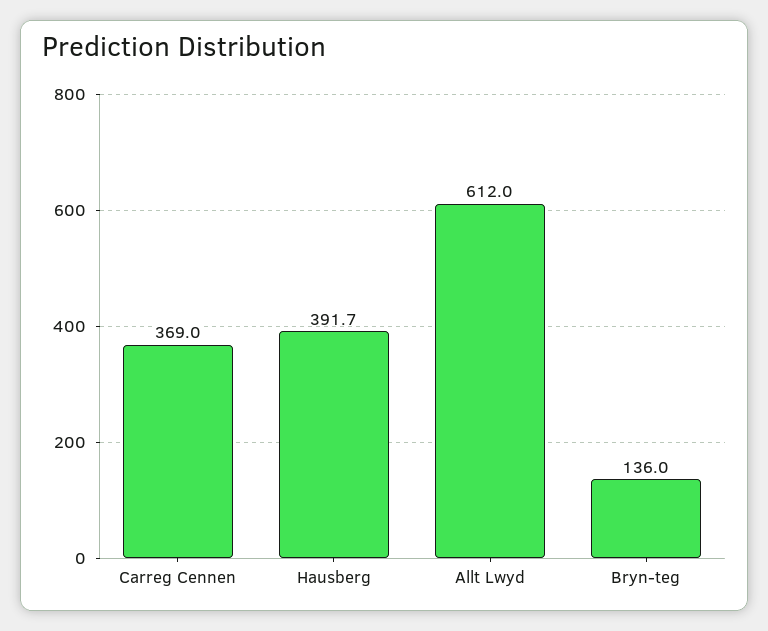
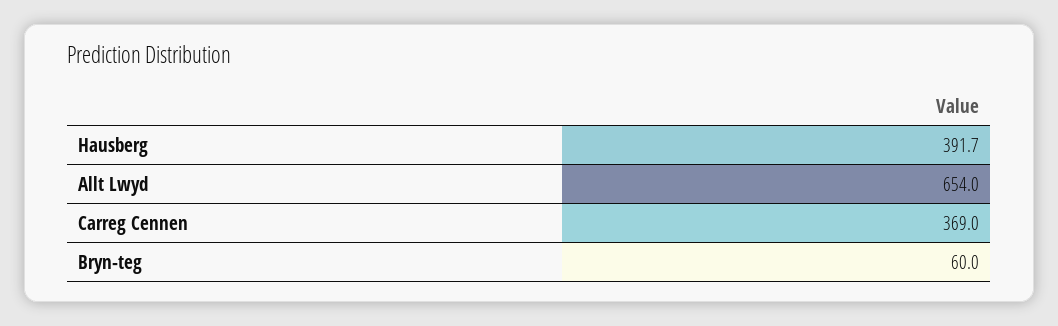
  {
    "Carreg Cennen": 369,
    "Hausberg": 391.7,
-   "Allt Lwyd": 612,
+   "Allt Lwyd": 654,
-   "Bryn-teg": 136
+   "Bryn-teg": 60
  }

